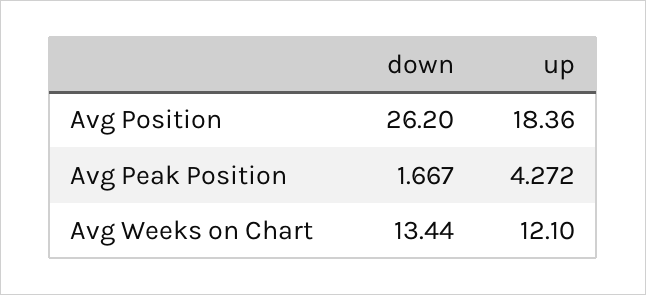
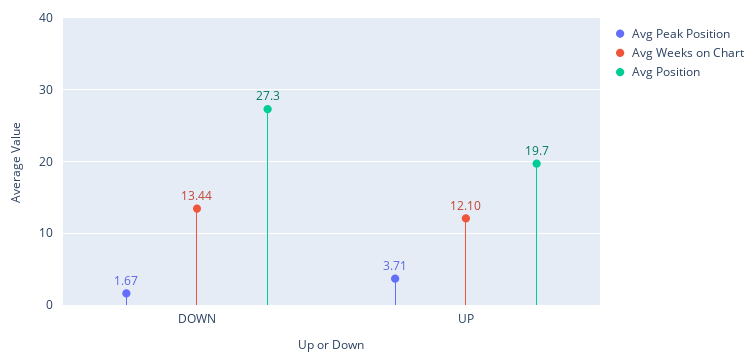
  {
    "Avg Position": {
-     "down": 26.2,
+     "down": 27.3,
-     "up": 18.36
+     "up": 19.7
    },
    "Avg Peak Position": {
      "down": 1.667,
-     "up": 4.272
+     "up": 3.71
    },
    "Avg Weeks on Chart": {
      "down": 13.44,
      "up": 12.1
    }
  }

